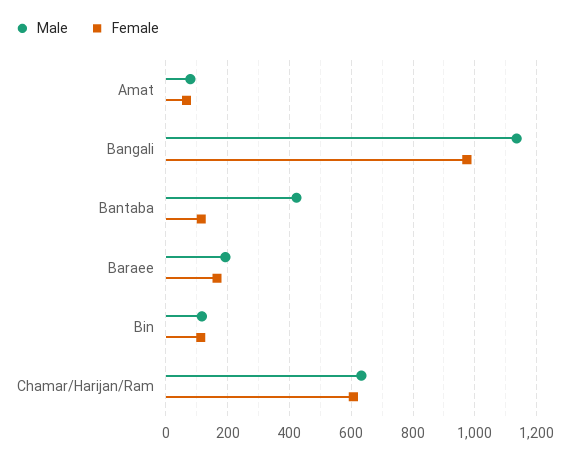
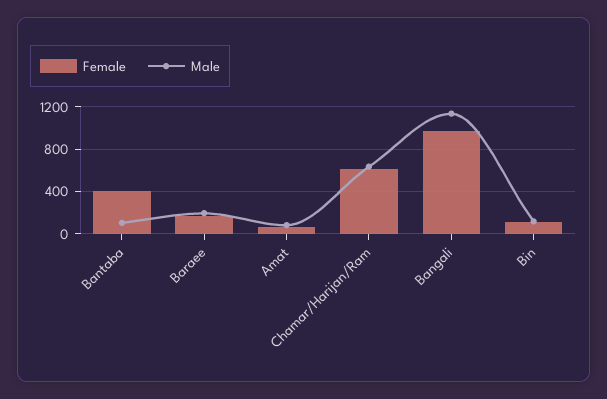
  {
    "Male": {
      "Amat": 80,
      "Bangali": 1140,
-     "Bantaba": 420,
+     "Bantaba": 100,
      "Baraee": 200,
      "Bin": 120,
      "Chamar/Harijan/Ram": 640
    },
    "Female": {
      "Amat": 60,
      "Bangali": 980,
-     "Bantaba": 120,
+     "Bantaba": 400,
      "Baraee": 160,
      "Bin": 120,
      "Chamar/Harijan/Ram": 600
    }
  }

